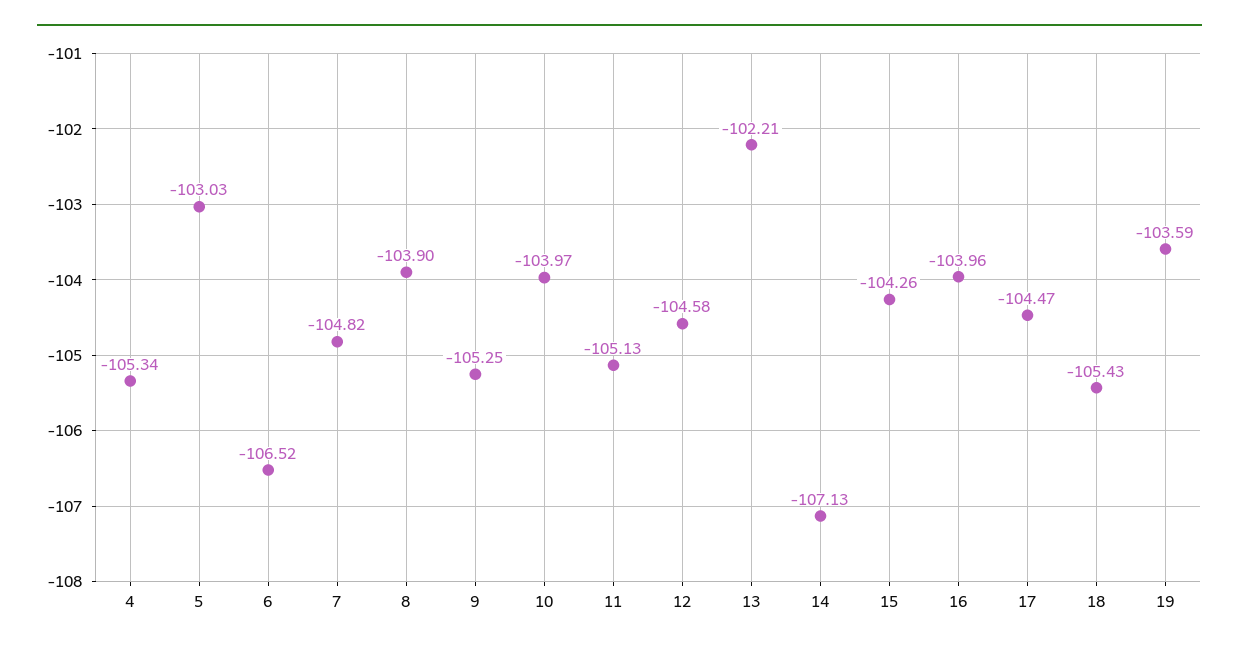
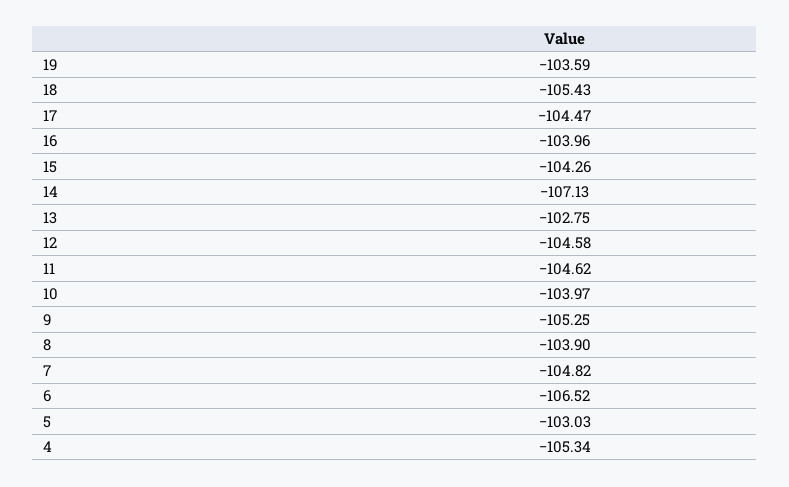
  {
    "4": -105.34,
    "5": -103.03,
    "6": -106.52,
    "7": -104.82,
    "8": -103.9,
    "9": -105.25,
    "10": -103.97,
-   "11": -105.13,
+   "11": -104.62,
    "12": -104.58,
-   "13": -102.21,
+   "13": -102.75,
    "14": -107.13,
    "15": -104.26,
    "16": -103.96,
    "17": -104.47,
    "18": -105.43,
    "19": -103.59
  }

